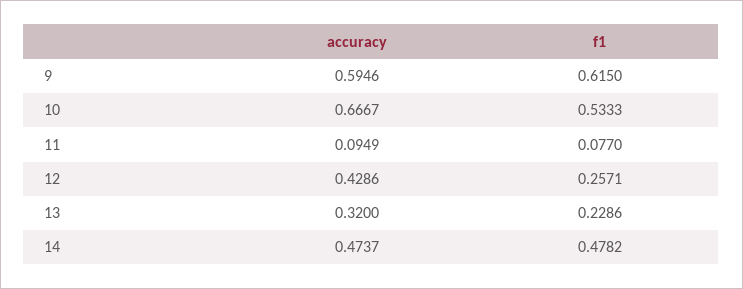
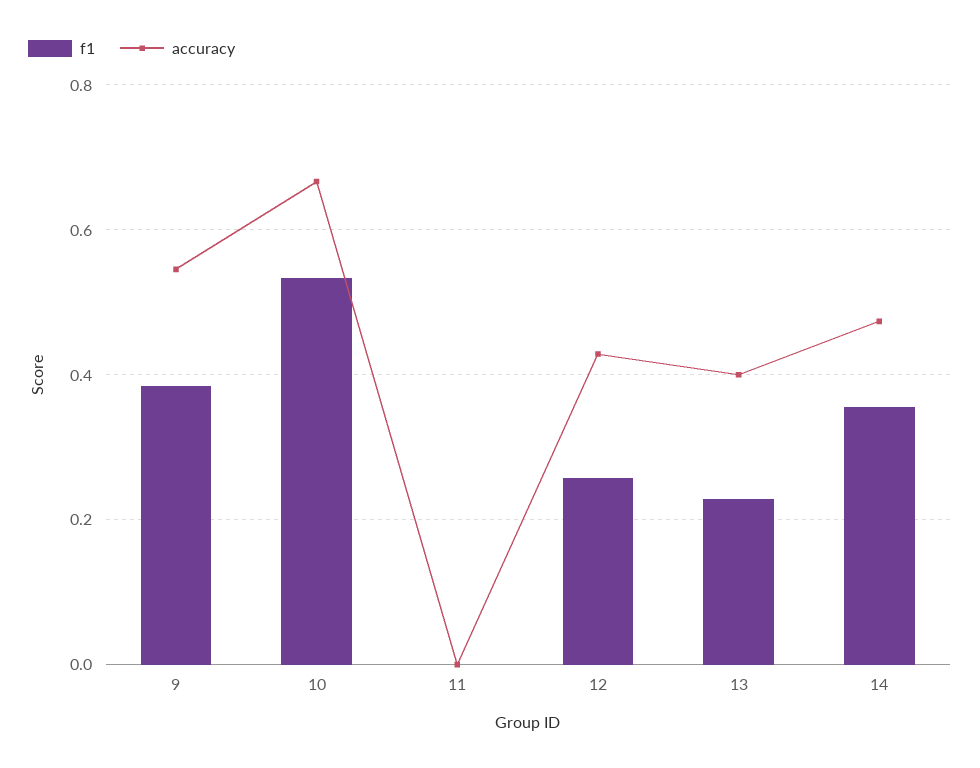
  {
    "accuracy": {
-     "9": 0.5946,
+     "9": 0.54,
      "10": 0.6667,
-     "11": 0.0949,
+     "11": 0,
      "12": 0.4286,
-     "13": 0.32,
+     "13": 0.4,
      "14": 0.4737
    },
    "f1": {
-     "9": 0.615,
+     "9": 0.38,
      "10": 0.5333,
-     "11": 0.077,
+     "11": 0,
      "12": 0.2571,
      "13": 0.2286,
-     "14": 0.4782
+     "14": 0.36
    }
  }

